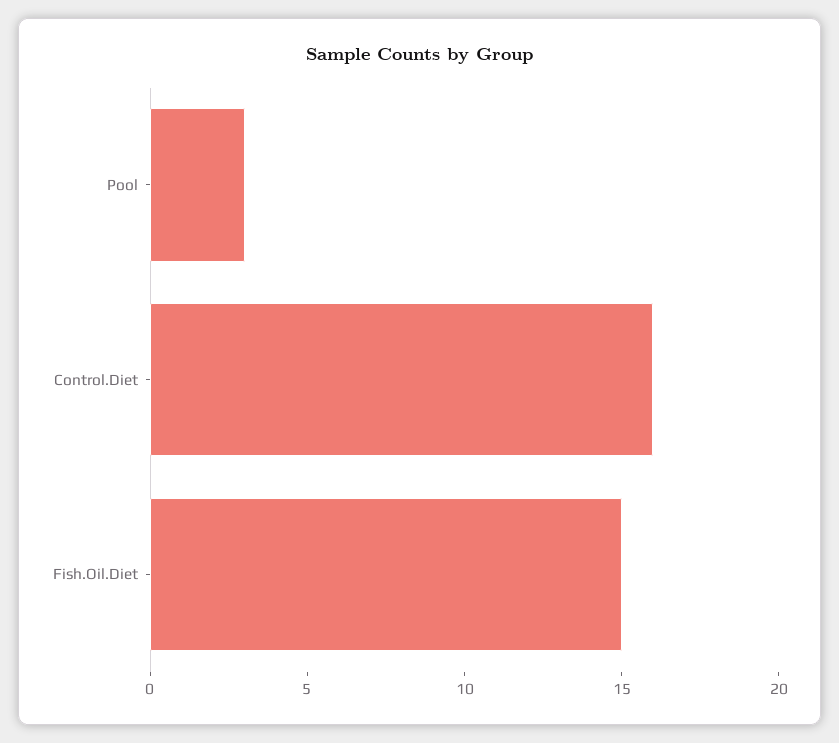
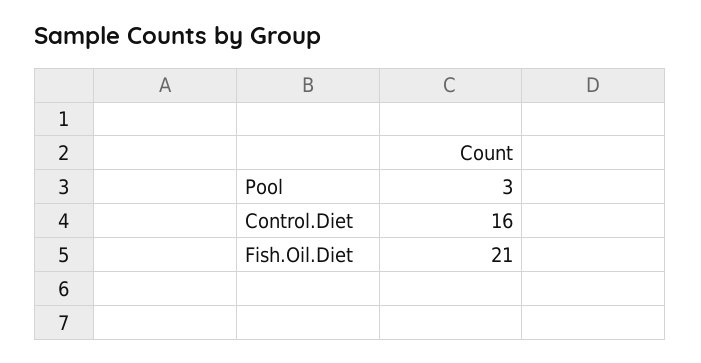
  {
    "Pool": 3,
    "Control.Diet": 16,
-   "Fish.Oil.Diet": 15
+   "Fish.Oil.Diet": 21
  }

